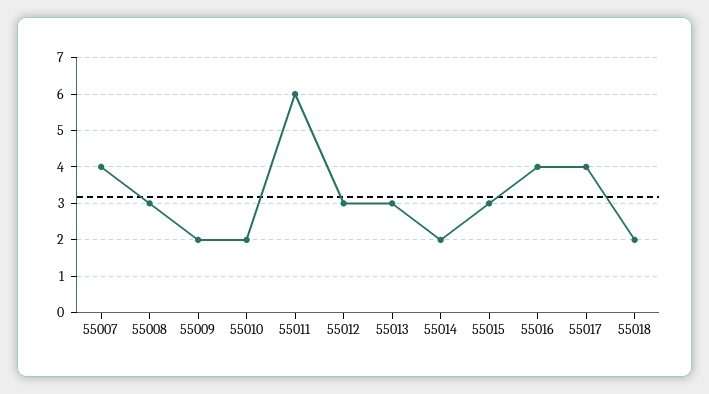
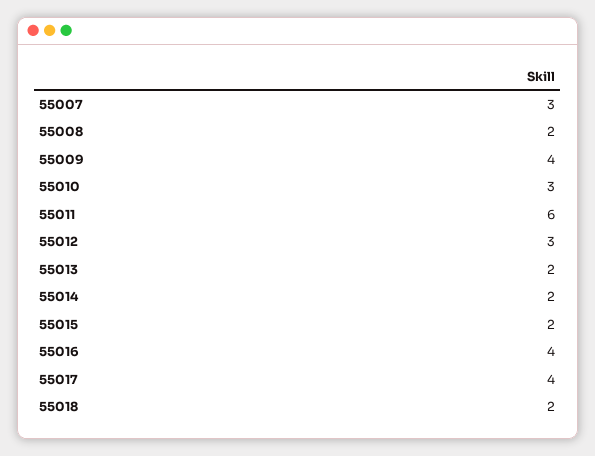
  {
-   "55007": 4,
+   "55007": 3,
-   "55008": 3,
+   "55008": 2,
-   "55009": 2,
+   "55009": 4,
-   "55010": 2,
+   "55010": 3,
    "55011": 6,
    "55012": 3,
-   "55013": 3,
+   "55013": 2,
    "55014": 2,
-   "55015": 3,
+   "55015": 2,
    "55016": 4,
    "55017": 4,
    "55018": 2
  }

